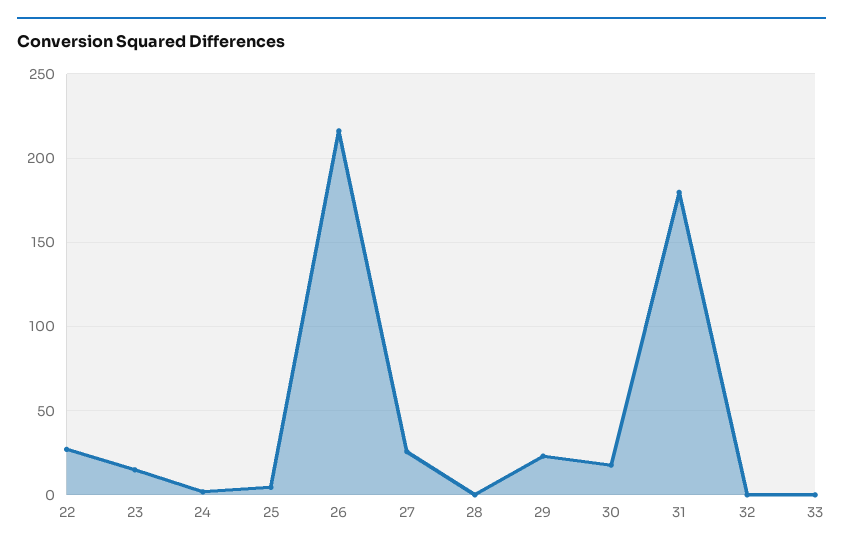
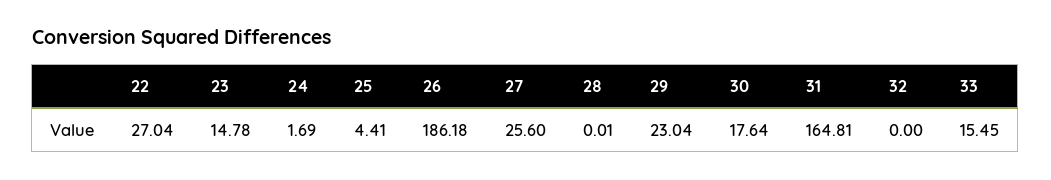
  {
    "22": 27.04,
    "23": 14.78,
    "24": 1.69,
    "25": 4.41,
-   "26": 215,
+   "26": 186.18,
    "27": 25.6,
    "28": 0.01,
    "29": 23.04,
    "30": 17.64,
-   "31": 180,
+   "31": 164.81,
    "32": 0,
-   "33": 0
+   "33": 15.45
  }

